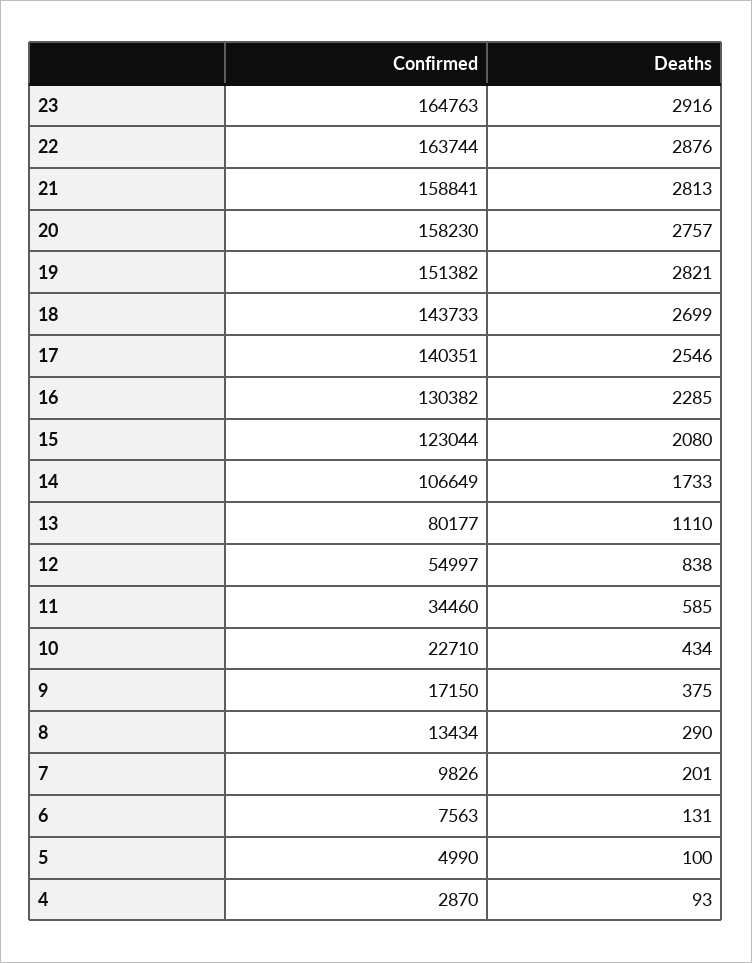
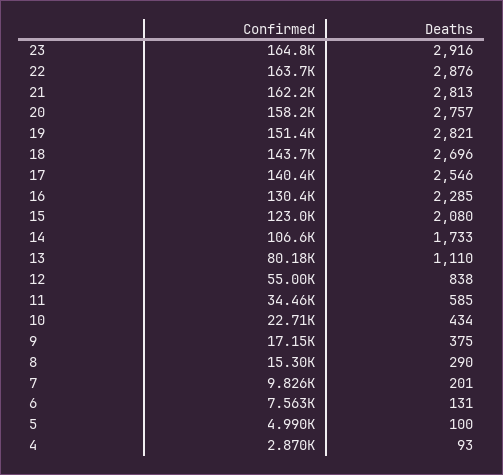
  {
    "Confirmed": {
      "23": 164763,
      "22": 163744,
-     "21": 158841,
+     "21": 162200,
      "20": 158230,
      "19": 151382,
      "18": 143733,
      "17": 140351,
      "16": 130382,
      "15": 123044,
      "14": 106649,
      "13": 80177,
      "12": 54997,
      "11": 34460,
      "10": 22710,
      "9": 17150,
-     "8": 13434,
+     "8": 15300,
      "7": 9826,
      "6": 7563,
      "5": 4990,
      "4": 2870
    },
    "Deaths": {
      "23": 2916,
      "22": 2876,
      "21": 2813,
      "20": 2757,
      "19": 2821,
-     "18": 2699,
+     "18": 2696,
      "17": 2546,
      "16": 2285,
      "15": 2080,
      "14": 1733,
      "13": 1110,
      "12": 838,
      "11": 585,
      "10": 434,
      "9": 375,
      "8": 290,
      "7": 201,
      "6": 131,
      "5": 100,
      "4": 93
    }
  }

